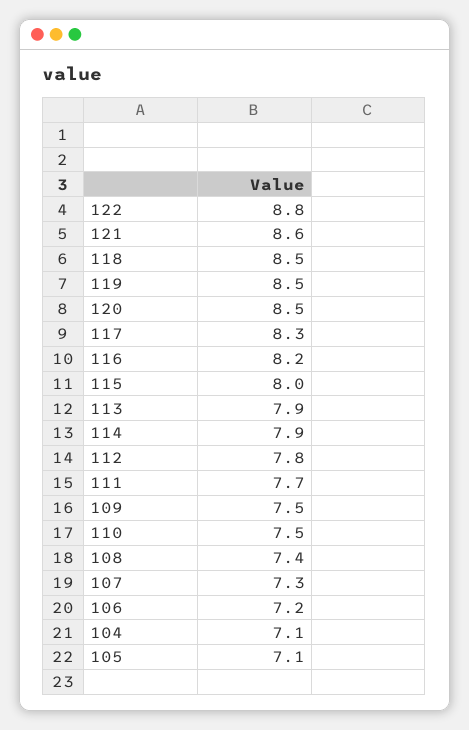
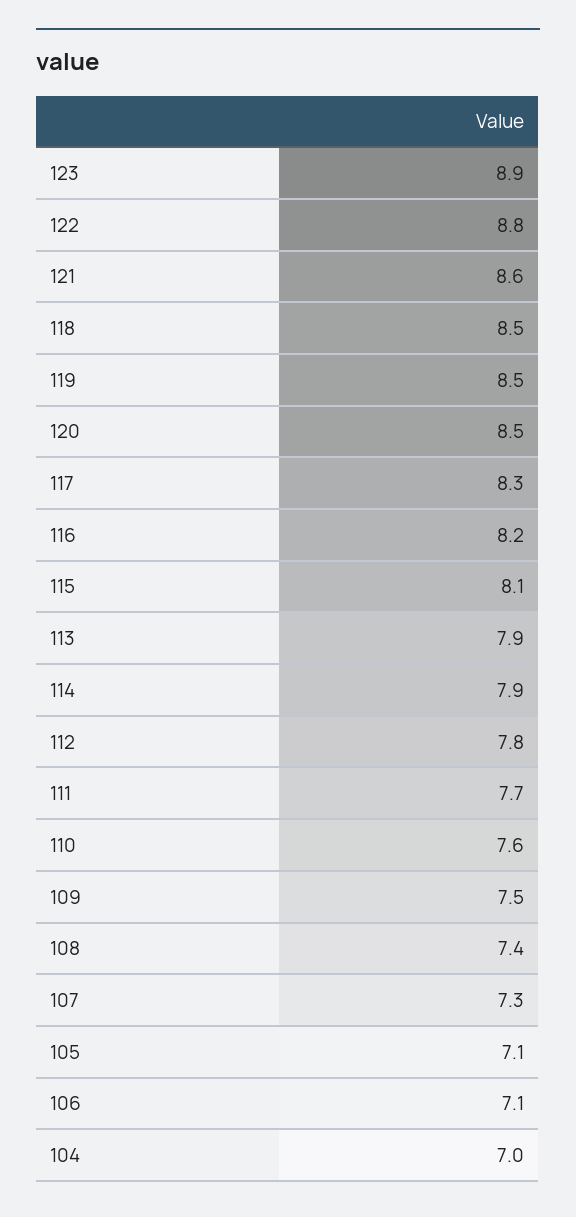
  {
    "122": 8.8,
    "121": 8.6,
    "118": 8.5,
    "119": 8.5,
    "120": 8.5,
    "117": 8.3,
    "116": 8.2,
-   "115": 8,
+   "115": 8.1,
    "113": 7.9,
    "114": 7.9,
    "112": 7.8,
    "111": 7.7,
    "109": 7.5,
-   "110": 7.5,
+   "110": 7.6,
    "108": 7.4,
    "107": 7.3,
-   "106": 7.2,
+   "106": 7.1,
-   "104": 7.1,
+   "104": 7,
-   "105": 7.1
+   "105": 7.1,
+   "123": 8.9
  }

